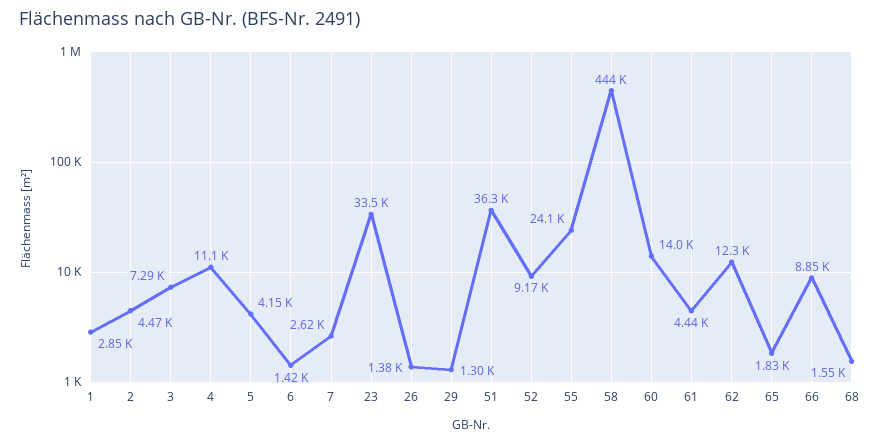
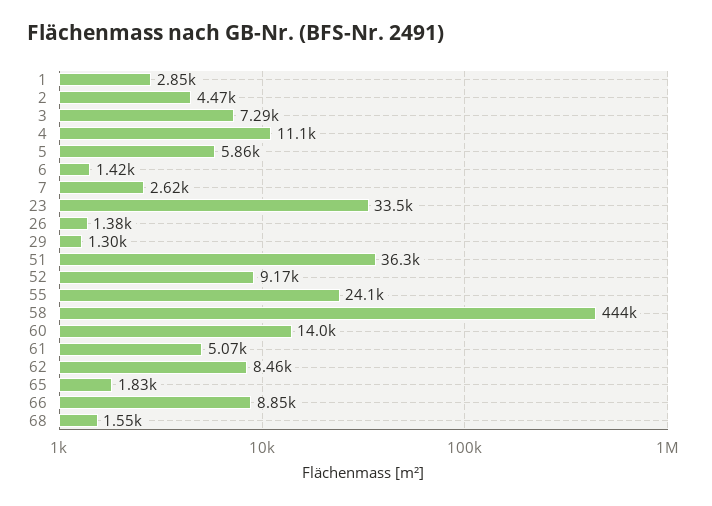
  {
    "1": 2850,
    "2": 4470,
    "3": 7290,
    "4": 11100,
-   "5": 4150,
+   "5": 5860,
    "6": 1420,
    "7": 2620,
    "23": 33500,
    "26": 1380,
    "29": 1300,
    "51": 36300,
    "52": 9170,
    "55": 24100,
    "58": 444000,
    "60": 14000,
-   "61": 4440,
+   "61": 5070,
-   "62": 12300,
+   "62": 8460,
    "65": 1830,
    "66": 8850,
    "68": 1550
  }

